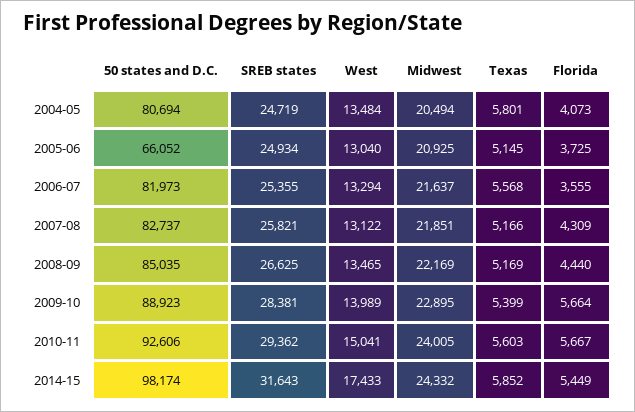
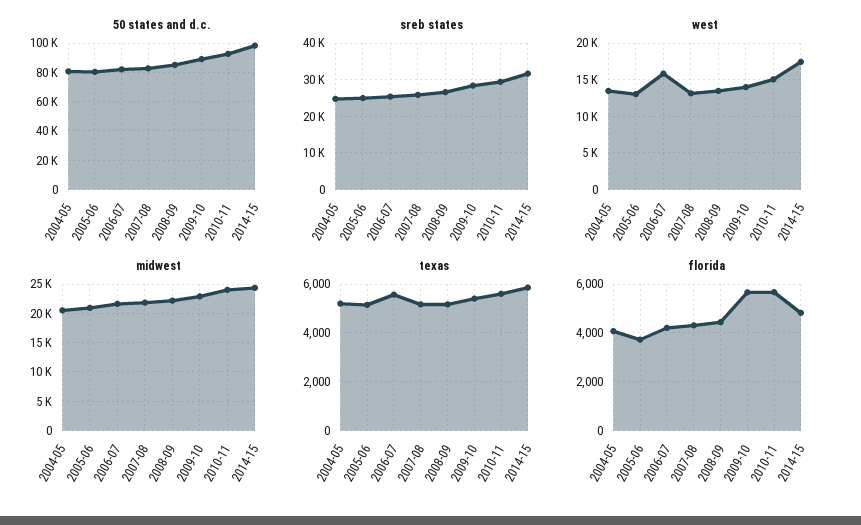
  {
    "50 states and D.C.": {
      "2004-05": 80694,
-     "2005-06": 66052,
+     "2005-06": 80000,
      "2006-07": 81973,
      "2007-08": 82737,
      "2008-09": 85035,
      "2009-10": 88923,
      "2010-11": 92606,
      "2014-15": 98174
    },
    "SREB states": {
      "2004-05": 24719,
      "2005-06": 24934,
      "2006-07": 25355,
      "2007-08": 25821,
      "2008-09": 26625,
      "2009-10": 28381,
      "2010-11": 29362,
      "2014-15": 31643
    },
    "West": {
      "2004-05": 13484,
      "2005-06": 13040,
-     "2006-07": 13294,
+     "2006-07": 16000,
      "2007-08": 13122,
      "2008-09": 13465,
      "2009-10": 13989,
      "2010-11": 15041,
      "2014-15": 17433
    },
    "Midwest": {
      "2004-05": 20494,
      "2005-06": 20925,
      "2006-07": 21637,
      "2007-08": 21851,
      "2008-09": 22169,
      "2009-10": 22895,
      "2010-11": 24005,
      "2014-15": 24332
    },
    "Texas": {
-     "2004-05": 5801,
+     "2004-05": 5250,
      "2005-06": 5145,
      "2006-07": 5568,
      "2007-08": 5166,
      "2008-09": 5169,
      "2009-10": 5399,
      "2010-11": 5603,
      "2014-15": 5852
    },
    "Florida": {
      "2004-05": 4073,
      "2005-06": 3725,
-     "2006-07": 3555,
+     "2006-07": 4250,
      "2007-08": 4309,
      "2008-09": 4440,
      "2009-10": 5664,
      "2010-11": 5667,
-     "2014-15": 5449
+     "2014-15": 4750
    }
  }

